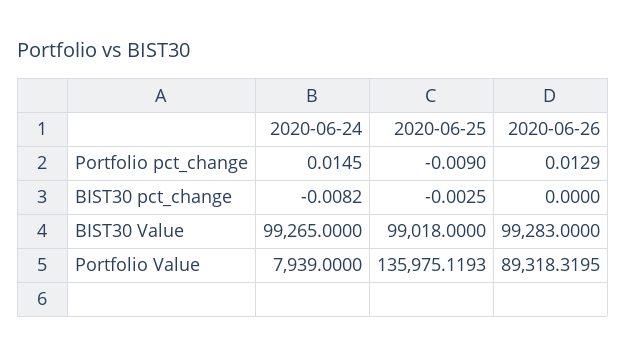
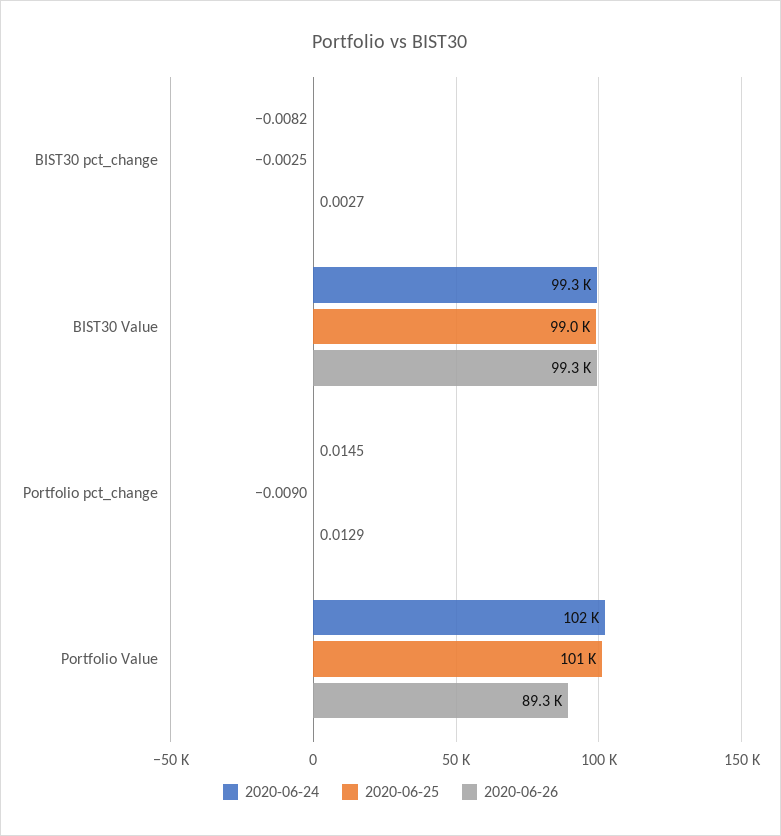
  {
    "2020-06-24": {
      "Portfolio pct_change": 0.0145,
      "BIST30 pct_change": -0.0082,
      "BIST30 Value": 99265,
-     "Portfolio Value": 7939
+     "Portfolio Value": 102000
    },
    "2020-06-25": {
      "Portfolio pct_change": -0.009,
      "BIST30 pct_change": -0.0025,
      "BIST30 Value": 99018,
-     "Portfolio Value": 135975.1193
+     "Portfolio Value": 101000
    },
    "2020-06-26": {
      "Portfolio pct_change": 0.0129,
-     "BIST30 pct_change": 0,
+     "BIST30 pct_change": 0.0027,
      "BIST30 Value": 99283,
      "Portfolio Value": 89318.3195
    }
  }

